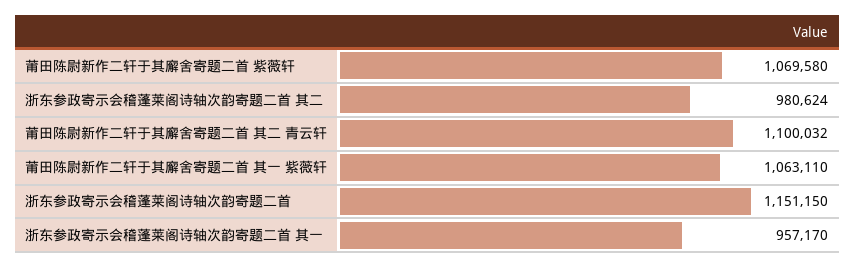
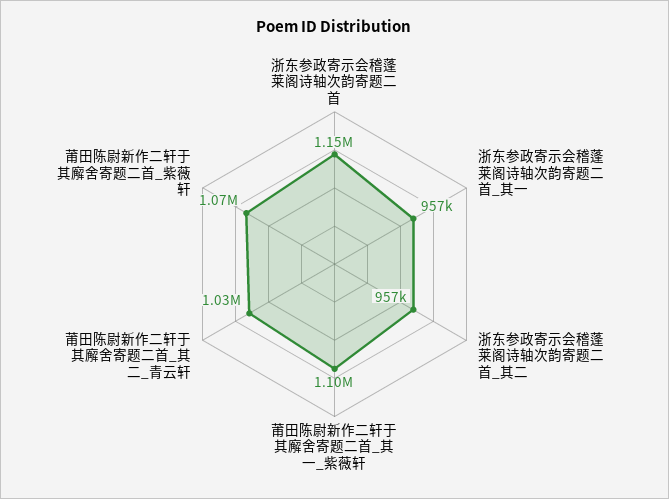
  {
    "莆田陈尉新作二轩于其廨舍寄题二首 紫薇轩": 1069580,
-   "浙东参政寄示会稽蓬莱阁诗轴次韵寄题二首 其二": 980624,
+   "浙东参政寄示会稽蓬莱阁诗轴次韵寄题二首 其二": 957000,
-   "莆田陈尉新作二轩于其廨舍寄题二首 其二 青云轩": 1100032,
+   "莆田陈尉新作二轩于其廨舍寄题二首 其二 青云轩": 1030000,
-   "莆田陈尉新作二轩于其廨舍寄题二首 其一 紫薇轩": 1063110,
+   "莆田陈尉新作二轩于其廨舍寄题二首 其一 紫薇轩": 1100000,
    "浙东参政寄示会稽蓬莱阁诗轴次韵寄题二首": 1151150,
    "浙东参政寄示会稽蓬莱阁诗轴次韵寄题二首 其一": 957170
  }

